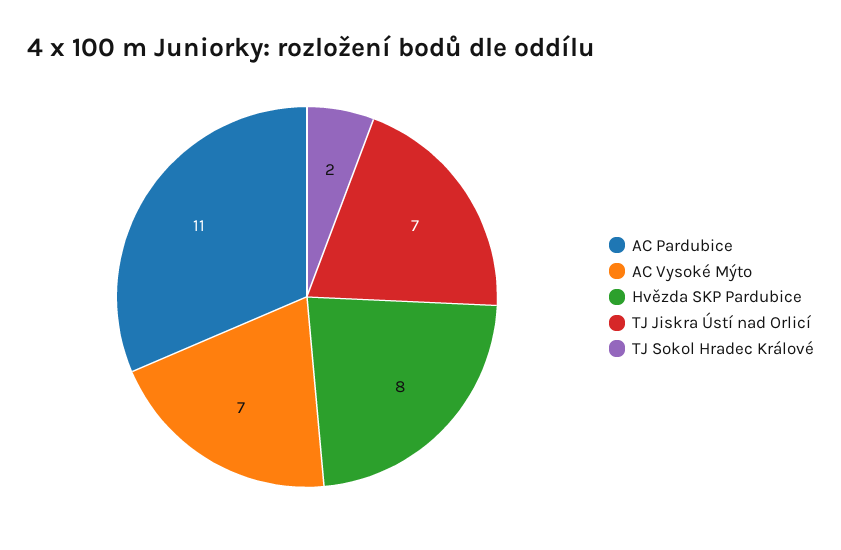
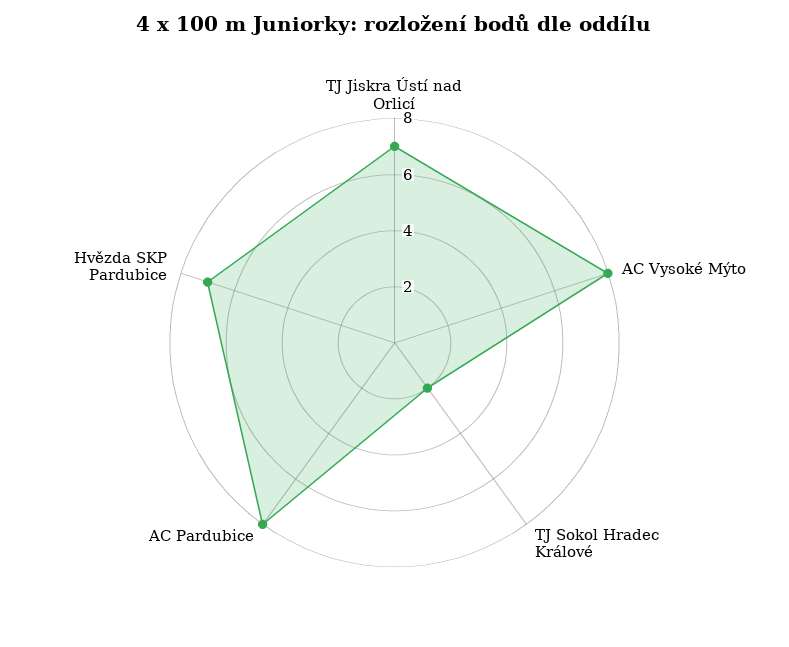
  {
-   "AC Pardubice": 11,
+   "AC Pardubice": 8,
-   "AC Vysoké Mýto": 7,
+   "AC Vysoké Mýto": 8,
-   "Hvězda SKP Pardubice": 8,
+   "Hvězda SKP Pardubice": 7,
    "TJ Jiskra Ústí nad Orlicí": 7,
    "TJ Sokol Hradec Králové": 2
  }

